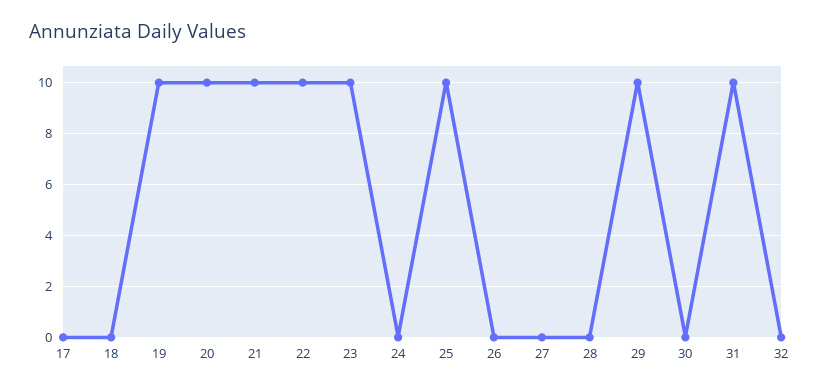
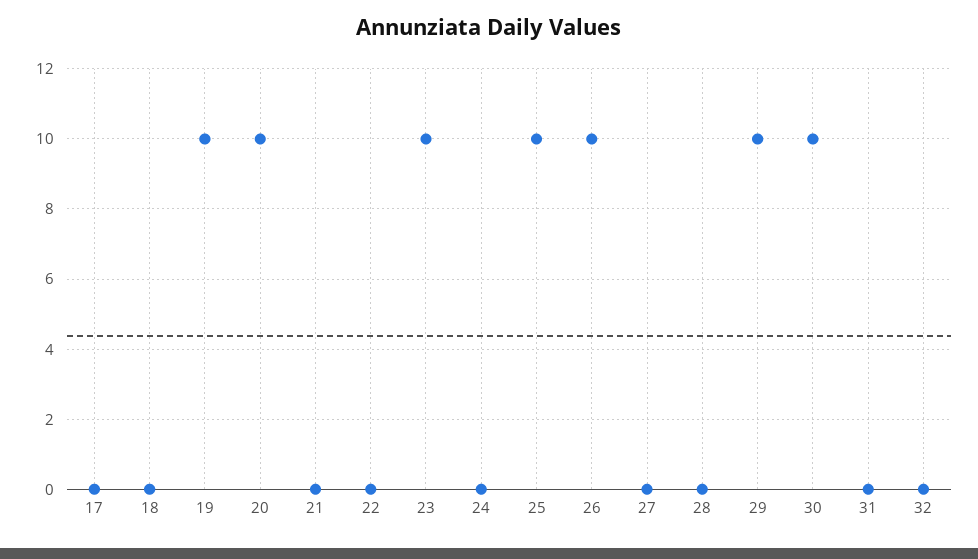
  {
    "17": 0,
    "18": 0,
    "19": 10,
    "20": 10,
-   "21": 10,
+   "21": 0,
-   "22": 10,
+   "22": 0,
    "23": 10,
    "24": 0,
    "25": 10,
-   "26": 0,
+   "26": 10,
    "27": 0,
    "28": 0,
    "29": 10,
-   "30": 0,
+   "30": 10,
-   "31": 10,
+   "31": 0,
    "32": 0
  }

